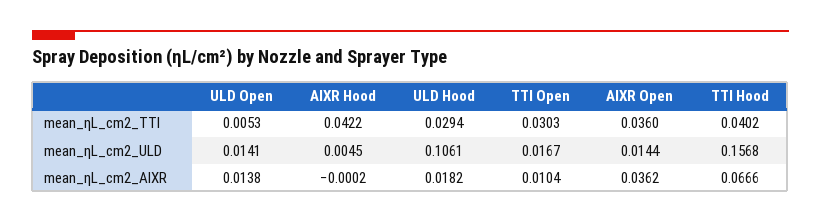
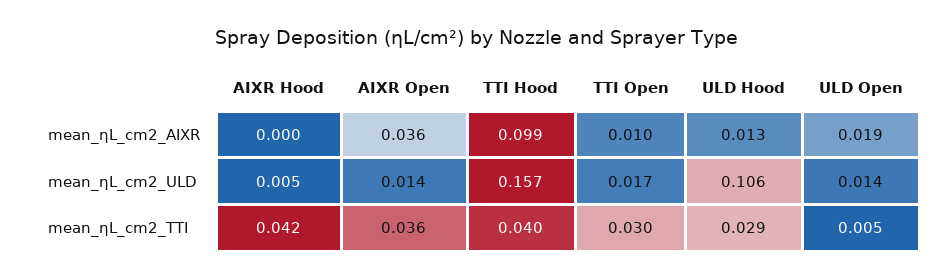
  {
    "ULD Open": {
      "mean_ƞL_cm2_TTI": 0.0053,
      "mean_ƞL_cm2_ULD": 0.0141,
-     "mean_ƞL_cm2_AIXR": 0.0138
+     "mean_ƞL_cm2_AIXR": 0.019
    },
    "AIXR Hood": {
      "mean_ƞL_cm2_TTI": 0.0422,
      "mean_ƞL_cm2_ULD": 0.0045,
      "mean_ƞL_cm2_AIXR": -0.0002
    },
    "ULD Hood": {
      "mean_ƞL_cm2_TTI": 0.0294,
      "mean_ƞL_cm2_ULD": 0.1061,
-     "mean_ƞL_cm2_AIXR": 0.0182
+     "mean_ƞL_cm2_AIXR": 0.013
    },
    "TTI Open": {
      "mean_ƞL_cm2_TTI": 0.0303,
      "mean_ƞL_cm2_ULD": 0.0167,
      "mean_ƞL_cm2_AIXR": 0.0104
    },
    "AIXR Open": {
      "mean_ƞL_cm2_TTI": 0.036,
      "mean_ƞL_cm2_ULD": 0.0144,
      "mean_ƞL_cm2_AIXR": 0.0362
    },
    "TTI Hood": {
      "mean_ƞL_cm2_TTI": 0.0402,
      "mean_ƞL_cm2_ULD": 0.1568,
-     "mean_ƞL_cm2_AIXR": 0.0666
+     "mean_ƞL_cm2_AIXR": 0.099
    }
  }

